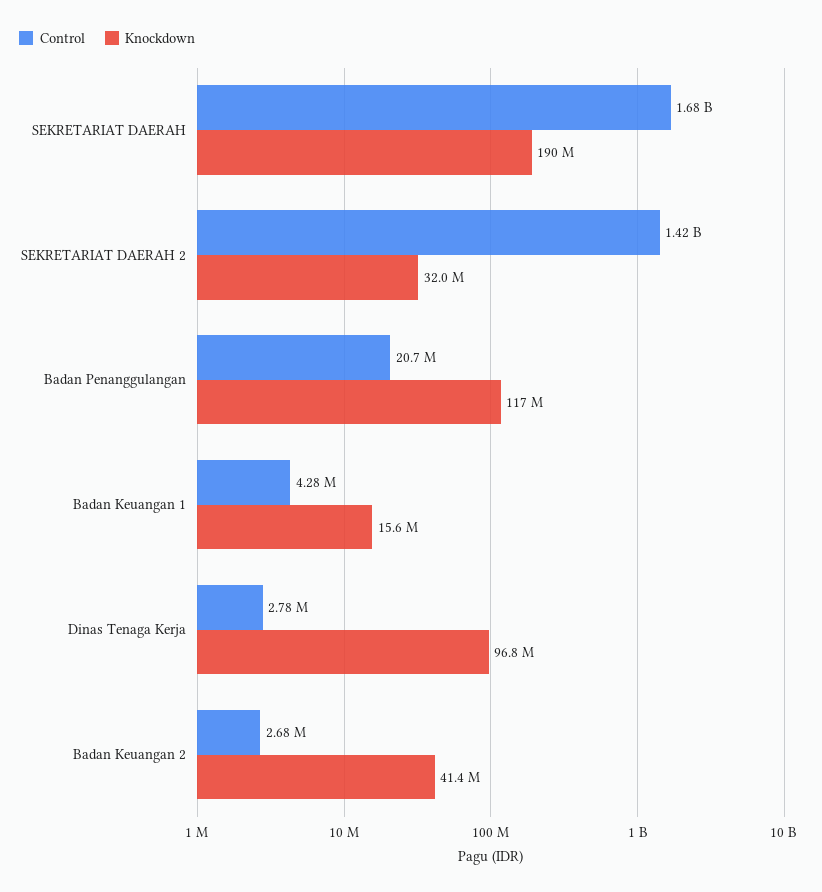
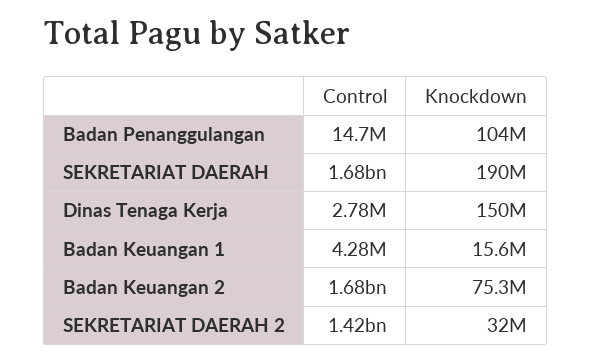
  {
    "Control": {
      "SEKRETARIAT DAERAH": 1680000000,
      "SEKRETARIAT DAERAH 2": 1420000000,
-     "Badan Penanggulangan": 20700000,
+     "Badan Penanggulangan": 14700000,
      "Badan Keuangan 1": 4280000,
      "Dinas Tenaga Kerja": 2780000,
-     "Badan Keuangan 2": 2680000
+     "Badan Keuangan 2": 1680000000
    },
    "Knockdown": {
      "SEKRETARIAT DAERAH": 190000000,
      "SEKRETARIAT DAERAH 2": 32000000,
-     "Badan Penanggulangan": 117000000,
+     "Badan Penanggulangan": 104000000,
      "Badan Keuangan 1": 15600000,
-     "Dinas Tenaga Kerja": 96800000,
+     "Dinas Tenaga Kerja": 150000000,
-     "Badan Keuangan 2": 41400000
+     "Badan Keuangan 2": 75300000
    }
  }

